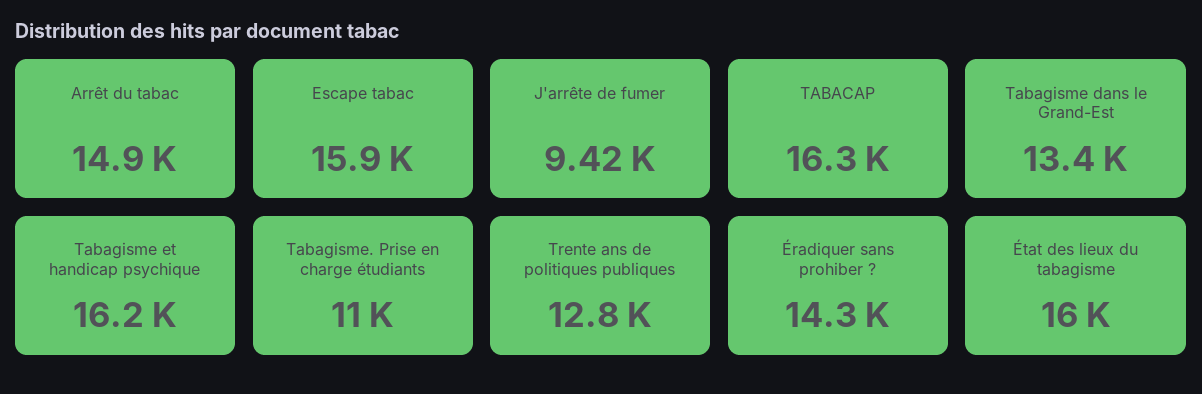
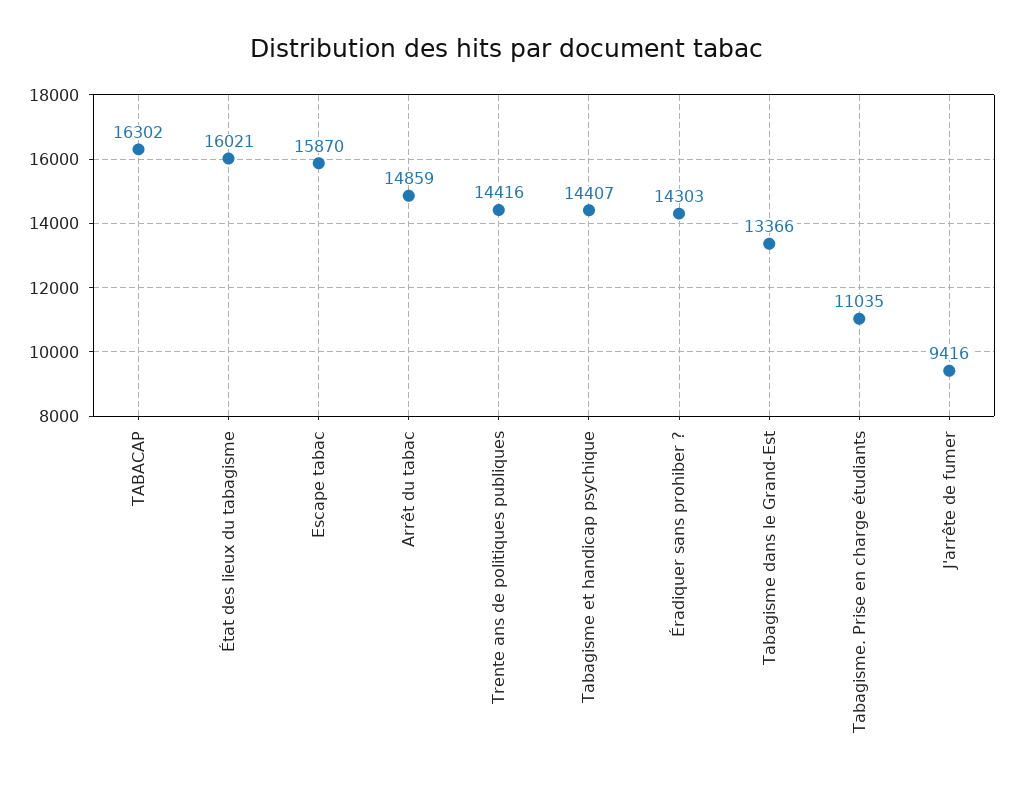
  {
    "Arrêt du tabac": 14859,
    "Escape tabac": 15870,
    "J'arrête de fumer": 9416,
    "TABACAP": 16302,
    "Tabagisme dans le Grand-Est": 13366,
-   "Tabagisme et handicap psychique": 16200,
+   "Tabagisme et handicap psychique": 14407,
    "Tabagisme. Prise en charge étudiants": 11035,
-   "Trente ans de politiques publiques": 12800,
+   "Trente ans de politiques publiques": 14416,
    "Éradiquer sans prohiber ?": 14303,
    "État des lieux du tabagisme": 16021
  }

